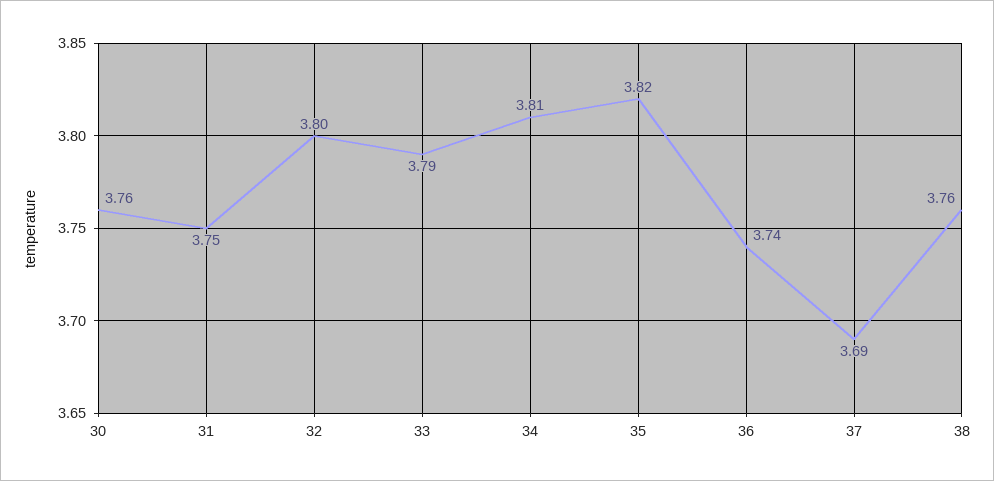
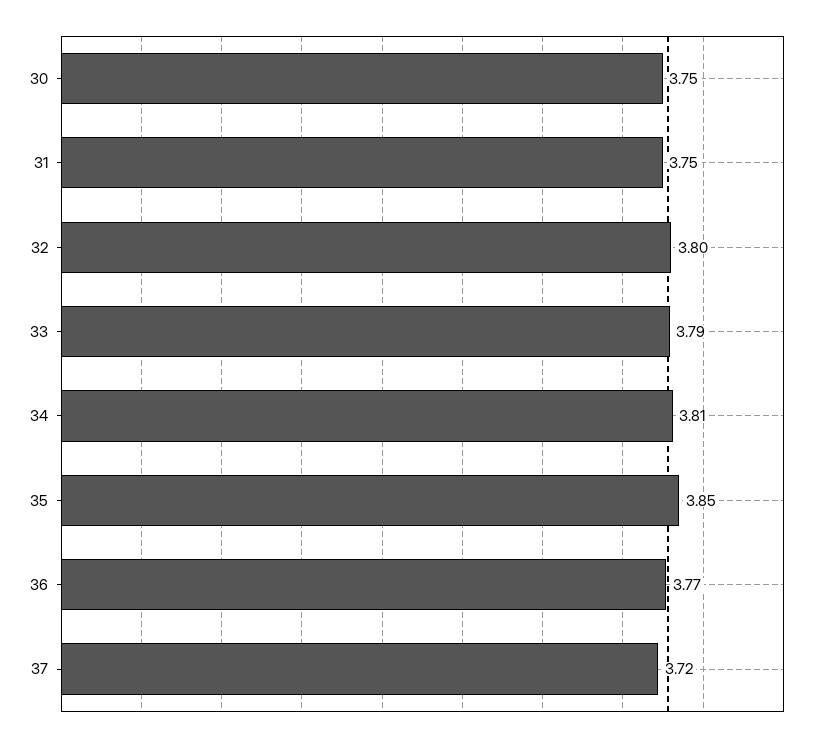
  {
-   "30": 3.76,
+   "30": 3.75,
    "31": 3.75,
    "32": 3.8,
    "33": 3.79,
    "34": 3.81,
-   "35": 3.82,
+   "35": 3.85,
-   "36": 3.74,
+   "36": 3.77,
-   "37": 3.69,
+   "37": 3.72
-   "38": 3.76
  }

